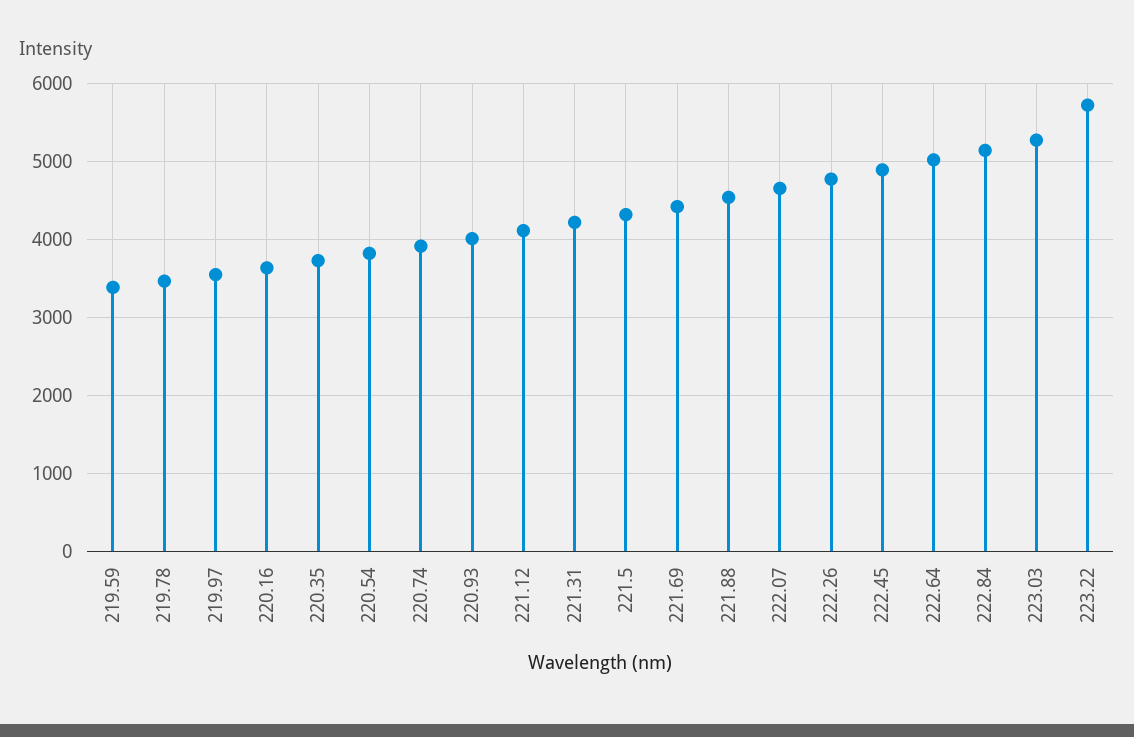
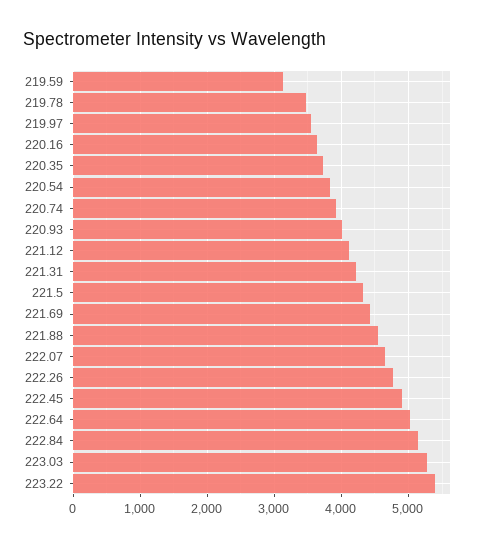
  {
-   "219.59": 3400,
+   "219.59": 3100,
    "219.78": 3500,
    "219.97": 3600,
    "220.16": 3600,
    "220.35": 3700,
    "220.54": 3800,
    "220.74": 3900,
    "220.93": 4000,
    "221.12": 4100,
    "221.31": 4200,
    "221.5": 4300,
    "221.69": 4400,
    "221.88": 4500,
    "222.07": 4700,
    "222.26": 4800,
    "222.45": 4900,
    "222.64": 5000,
    "222.84": 5100,
    "223.03": 5300,
-   "223.22": 5700
+   "223.22": 5400
  }

